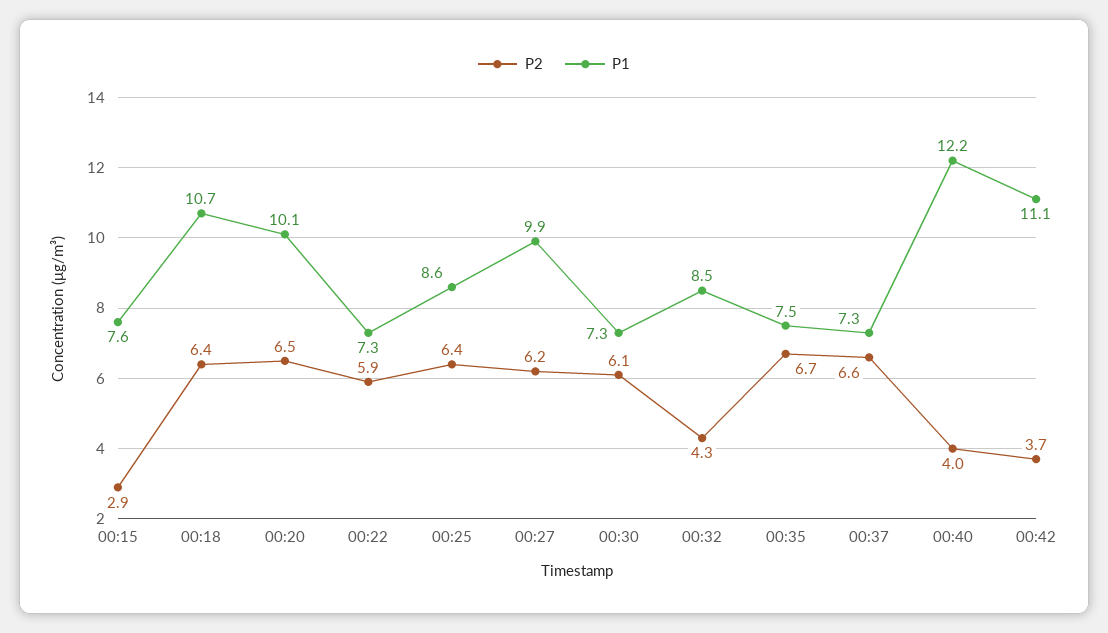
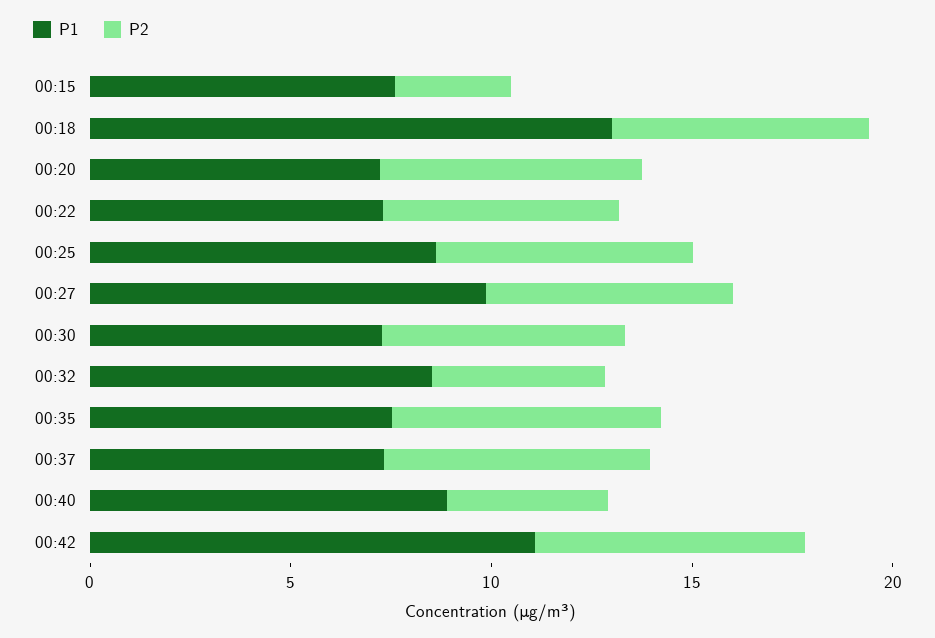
  {
    "P2": {
      "00:15": 2.9,
      "00:18": 6.4,
      "00:20": 6.5,
      "00:22": 5.9,
      "00:25": 6.4,
      "00:27": 6.2,
      "00:30": 6.1,
      "00:32": 4.3,
      "00:35": 6.7,
      "00:37": 6.6,
      "00:40": 4,
-     "00:42": 3.7
+     "00:42": 7
    },
    "P1": {
      "00:15": 7.6,
-     "00:18": 10.7,
+     "00:18": 13,
-     "00:20": 10.1,
+     "00:20": 7,
      "00:22": 7.3,
      "00:25": 8.6,
      "00:27": 9.9,
      "00:30": 7.3,
      "00:32": 8.5,
      "00:35": 7.5,
      "00:37": 7.3,
-     "00:40": 12.2,
+     "00:40": 9,
      "00:42": 11.1
    }
  }

